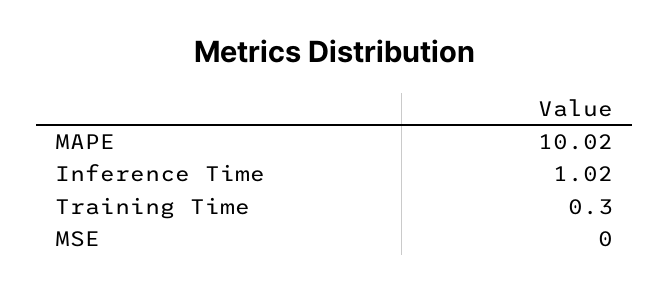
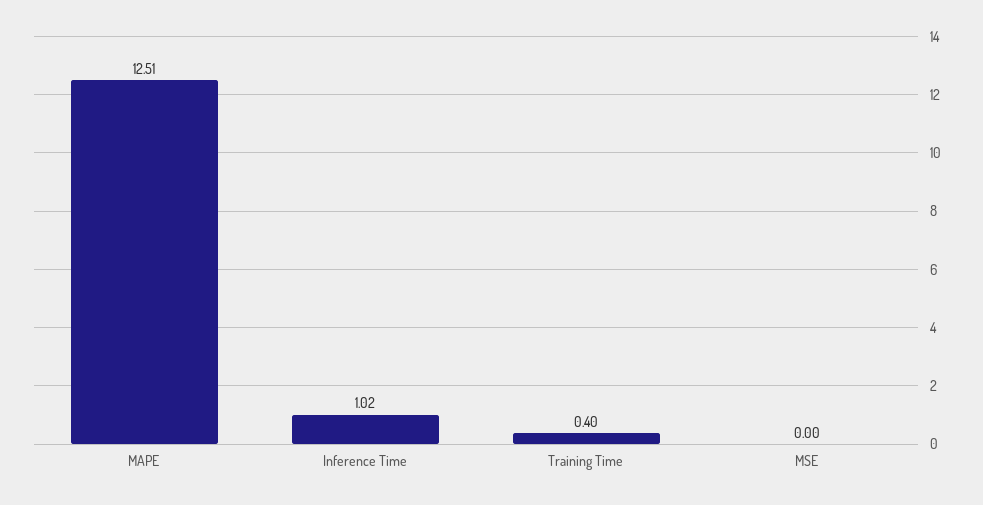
  {
-   "MAPE": 10.02,
+   "MAPE": 12.51,
    "Inference Time": 1.02,
-   "Training Time": 0.3,
+   "Training Time": 0.4,
    "MSE": 0
  }

